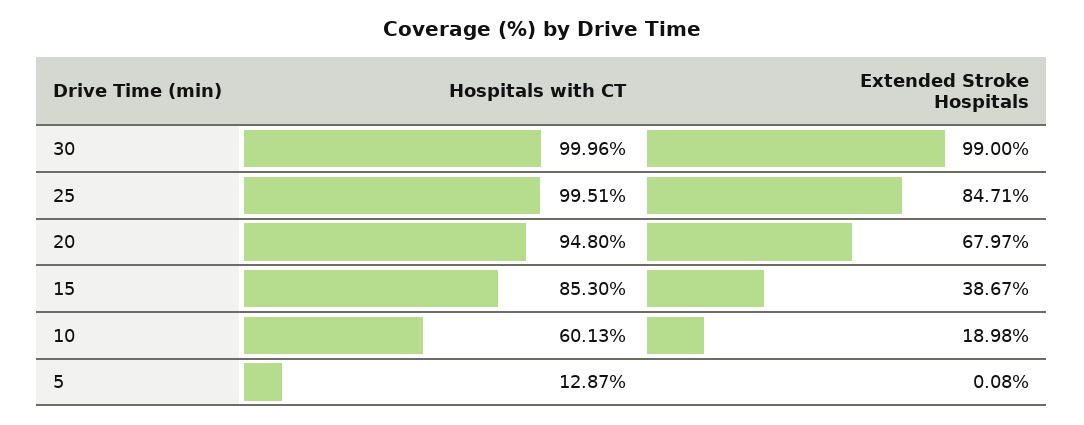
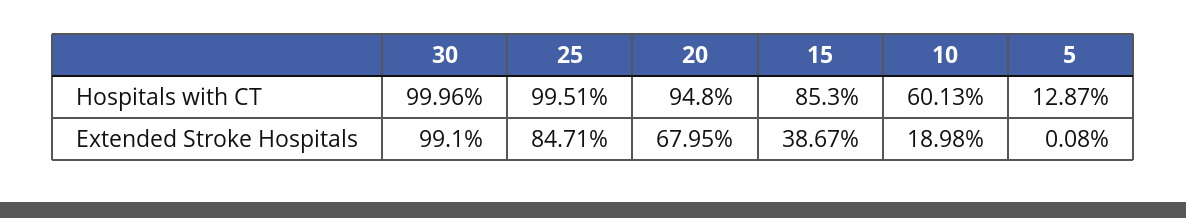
  {
    "Hospitals with CT": {
      "30": 99.96,
      "25": 99.51,
      "20": 94.8,
      "15": 85.3,
      "10": 60.13,
      "5": 12.87
    },
    "Extended Stroke Hospitals": {
-     "30": 99,
+     "30": 99.1,
      "25": 84.71,
-     "20": 67.97,
+     "20": 67.95,
      "15": 38.67,
      "10": 18.98,
      "5": 0.08
    }
  }

